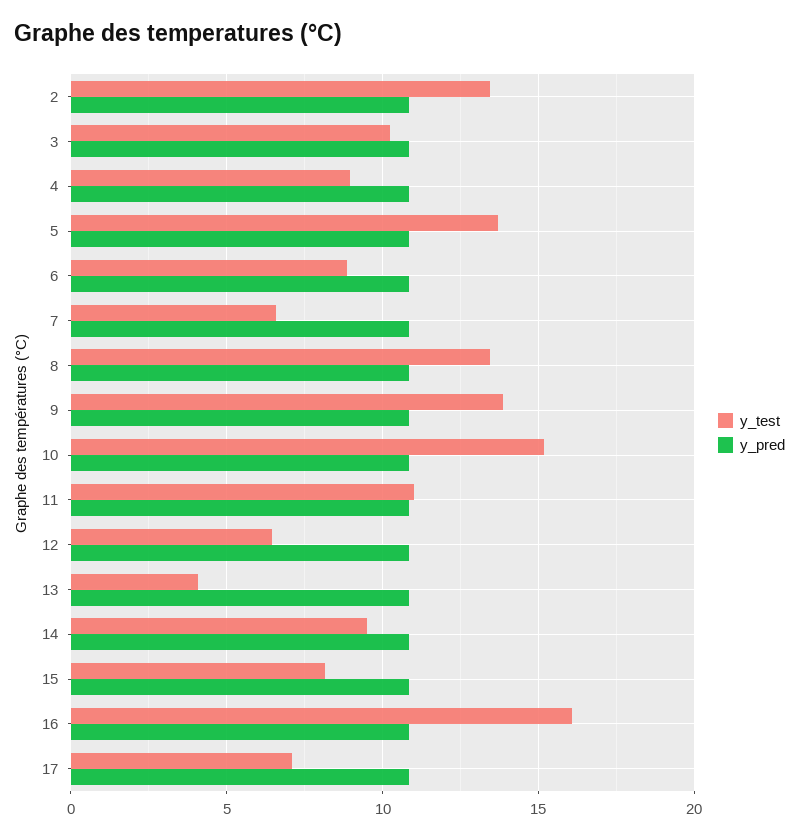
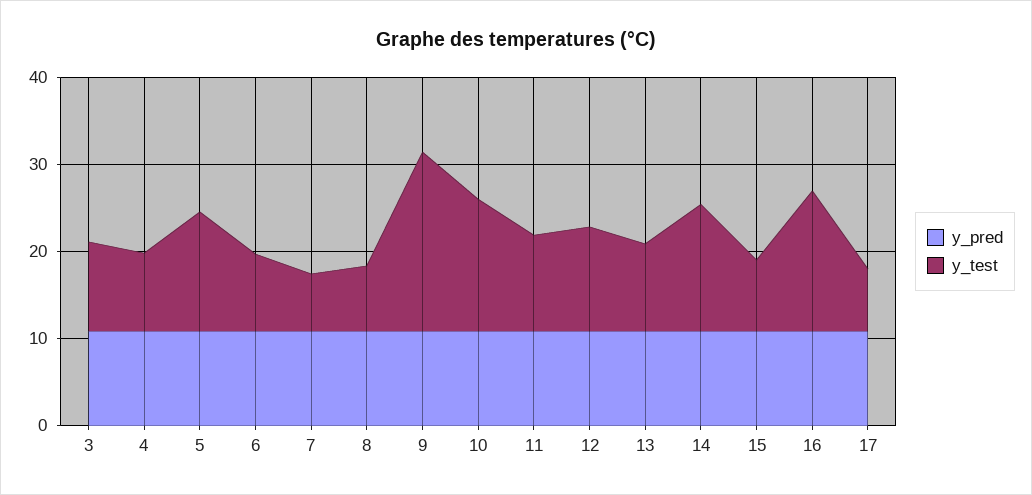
  {
    "y_test": {
-     "2": 13.5,
      "3": 10.5,
      "4": 9,
      "5": 13.5,
      "6": 9,
      "7": 6.5,
-     "8": 13.5,
+     "8": 8,
-     "9": 14,
+     "9": 20,
      "10": 15,
      "11": 11,
-     "12": 6.5,
+     "12": 12,
-     "13": 4,
+     "13": 10,
-     "14": 9.5,
+     "14": 14,
      "15": 8,
      "16": 16,
      "17": 7
    },
    "y_pred": {
-     "2": 11,
      "3": 11,
      "4": 11,
      "5": 11,
      "6": 11,
      "7": 11,
      "8": 11,
      "9": 11,
      "10": 11,
      "11": 11,
      "12": 11,
      "13": 11,
      "14": 11,
      "15": 11,
      "16": 11,
      "17": 11
    }
  }

